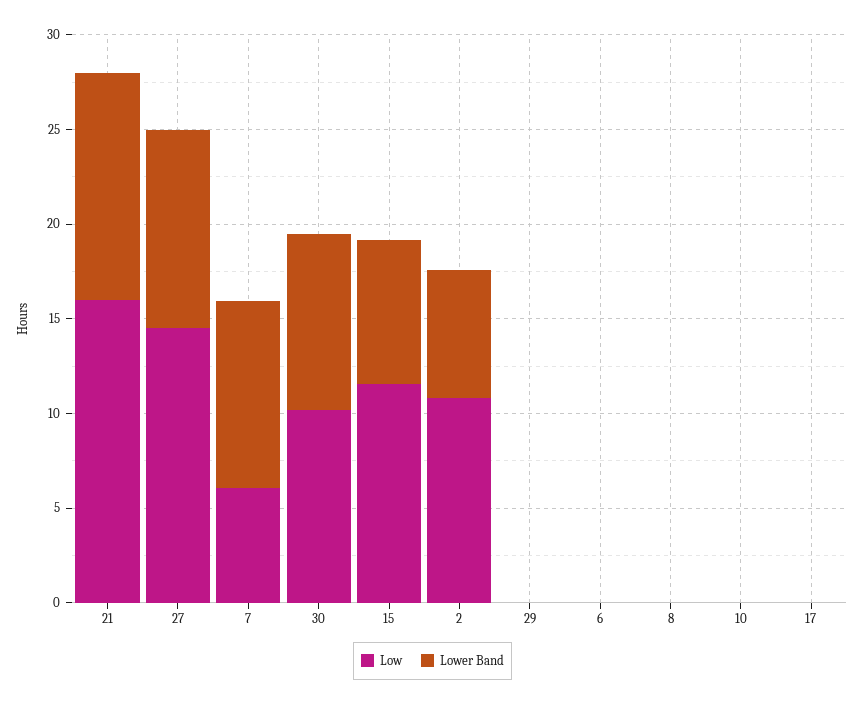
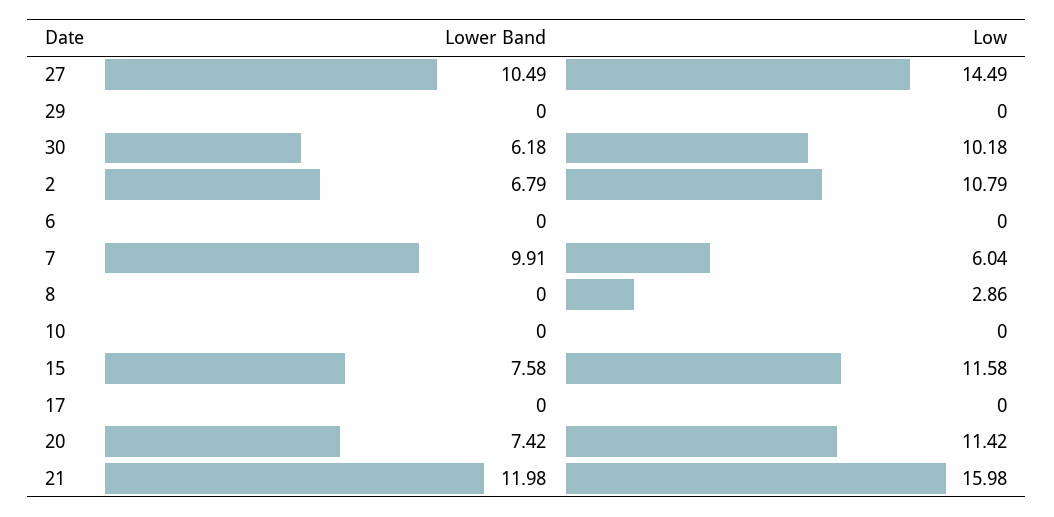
  {
    "Low": {
      "21": 15.98,
      "27": 14.49,
      "7": 6.04,
      "30": 10.18,
      "15": 11.58,
      "2": 10.79,
      "29": 0,
      "6": 0,
-     "8": 0,
+     "8": 2.86,
      "10": 0,
-     "17": 0
+     "17": 0,
+     "20": 11.42
    },
    "Lower Band": {
      "21": 11.98,
      "27": 10.49,
      "7": 9.91,
-     "30": 9,
+     "30": 6.18,
      "15": 7.58,
      "2": 6.79,
      "29": 0,
      "6": 0,
      "8": 0,
      "10": 0,
-     "17": 0
+     "17": 0,
+     "20": 7.42
    }
  }

